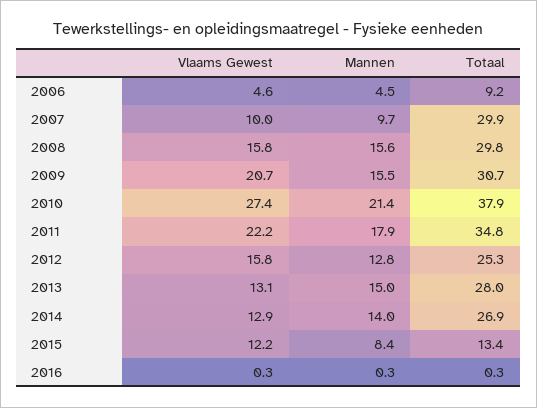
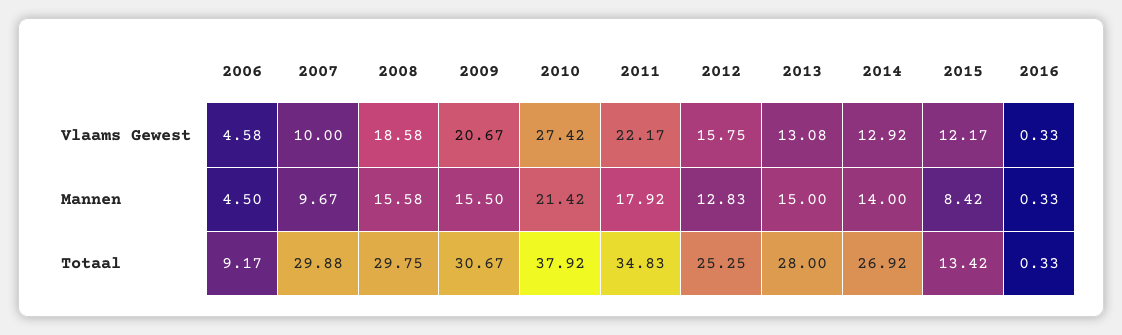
  {
    "Vlaams Gewest": {
      "2006": 4.58,
      "2007": 10,
-     "2008": 15.8,
+     "2008": 18.58,
      "2009": 20.67,
      "2010": 27.42,
      "2011": 22.17,
      "2012": 15.75,
      "2013": 13.08,
      "2014": 12.92,
      "2015": 12.17,
      "2016": 0.33
    },
    "Mannen": {
      "2006": 4.5,
      "2007": 9.67,
      "2008": 15.58,
      "2009": 15.5,
      "2010": 21.42,
      "2011": 17.92,
      "2012": 12.83,
      "2013": 15,
      "2014": 14,
      "2015": 8.42,
      "2016": 0.33
    },
    "Totaal": {
      "2006": 9.17,
      "2007": 29.88,
      "2008": 29.75,
      "2009": 30.67,
      "2010": 37.92,
      "2011": 34.83,
      "2012": 25.25,
      "2013": 28,
      "2014": 26.92,
      "2015": 13.42,
      "2016": 0.33
    }
  }

